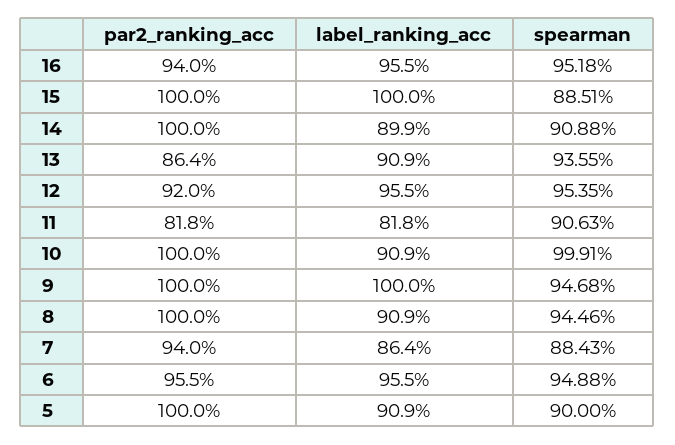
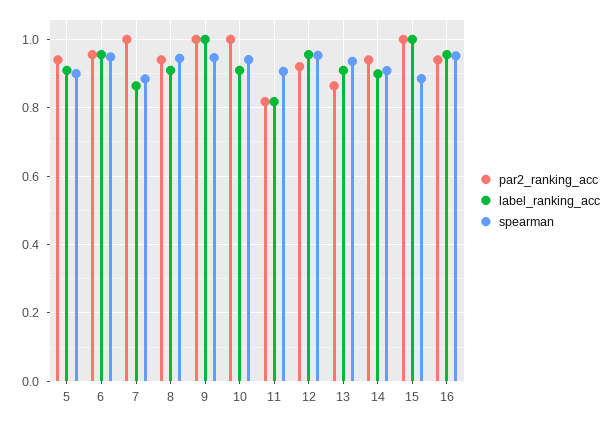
  {
    "par2_ranking_acc": {
      "16": 0.94,
      "15": 1,
-     "14": 1,
+     "14": 0.94,
      "13": 0.864,
      "12": 0.92,
      "11": 0.818,
      "10": 1,
      "9": 1,
-     "8": 1,
+     "8": 0.94,
-     "7": 0.94,
+     "7": 1,
      "6": 0.955,
-     "5": 1
+     "5": 0.94
    },
    "label_ranking_acc": {
      "16": 0.955,
      "15": 1,
      "14": 0.899,
      "13": 0.909,
      "12": 0.955,
      "11": 0.818,
      "10": 0.909,
      "9": 1,
      "8": 0.909,
      "7": 0.864,
      "6": 0.955,
      "5": 0.909
    },
    "spearman": {
      "16": 0.9518,
      "15": 0.8851,
      "14": 0.9088,
      "13": 0.9355,
      "12": 0.9535,
      "11": 0.9063,
-     "10": 0.9991,
+     "10": 0.94,
      "9": 0.9468,
      "8": 0.9446,
      "7": 0.8843,
      "6": 0.9488,
      "5": 0.9
    }
  }

